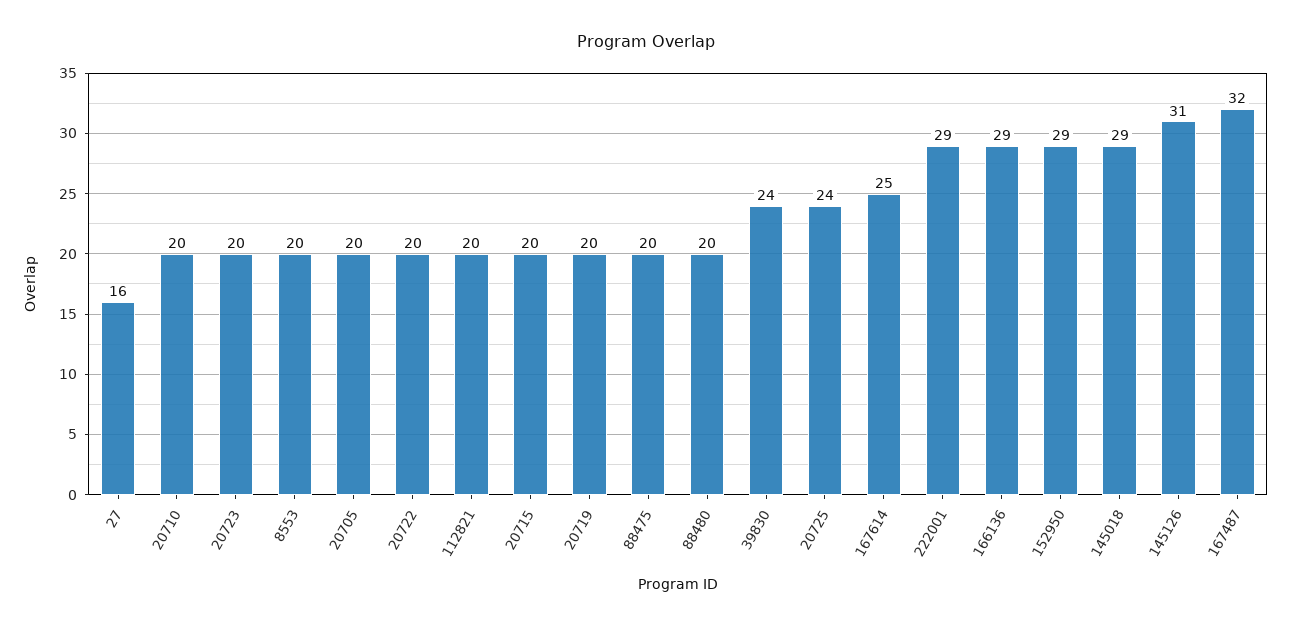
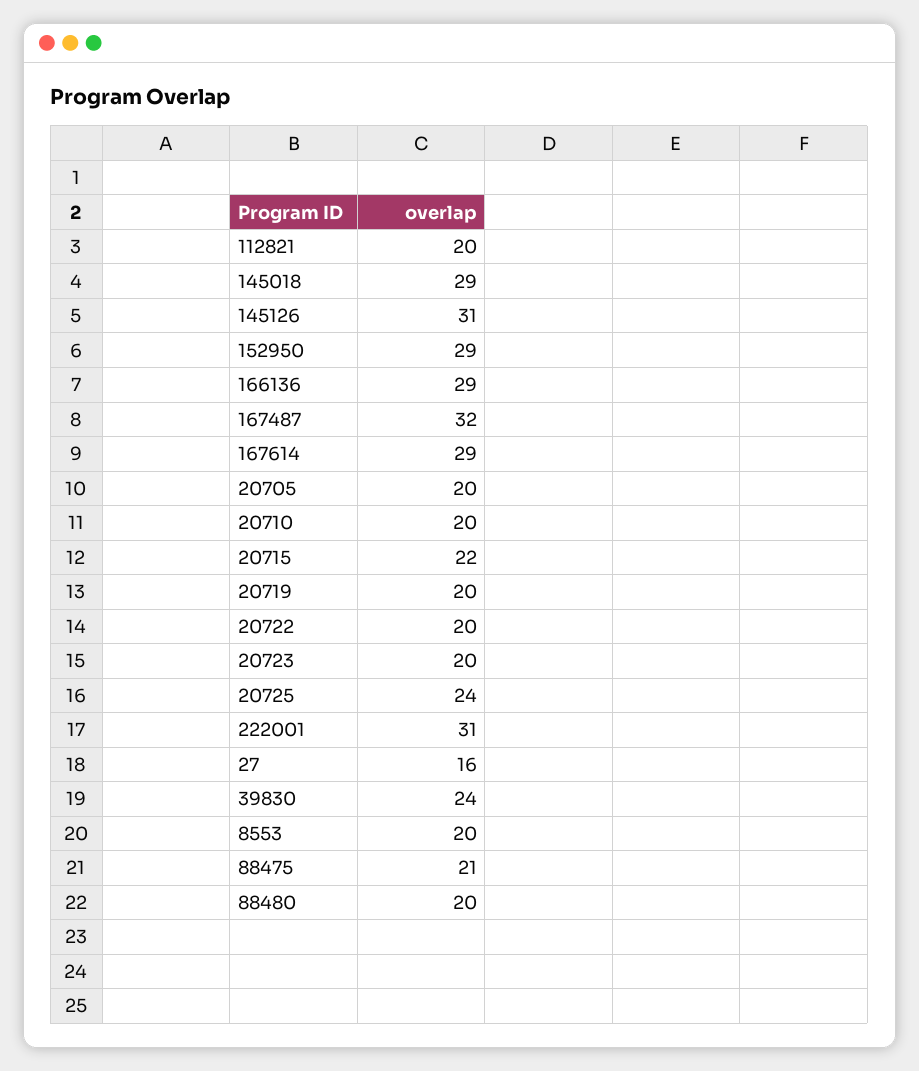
  {
    "27": 16,
    "20710": 20,
    "20723": 20,
    "8553": 20,
    "20705": 20,
    "20722": 20,
    "112821": 20,
-   "20715": 20,
+   "20715": 22,
    "20719": 20,
-   "88475": 20,
+   "88475": 21,
    "88480": 20,
    "39830": 24,
    "20725": 24,
-   "167614": 25,
+   "167614": 29,
-   "222001": 29,
+   "222001": 31,
    "166136": 29,
    "152950": 29,
    "145018": 29,
    "145126": 31,
    "167487": 32
  }

